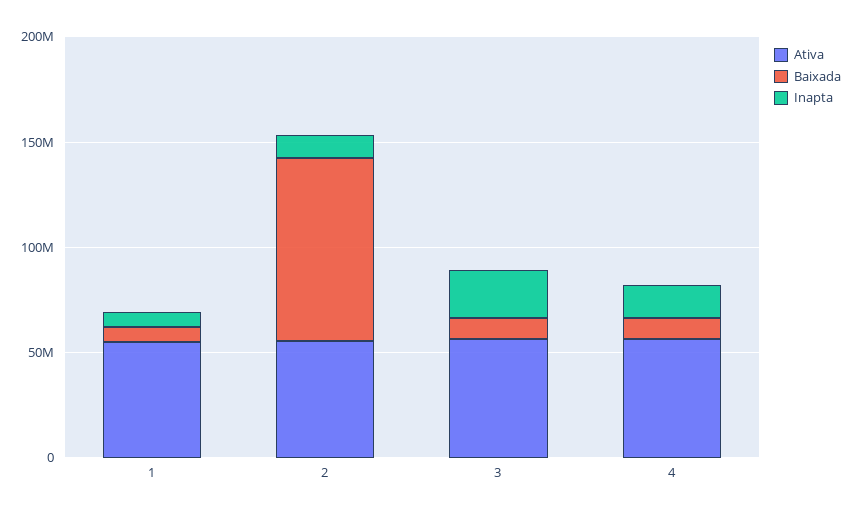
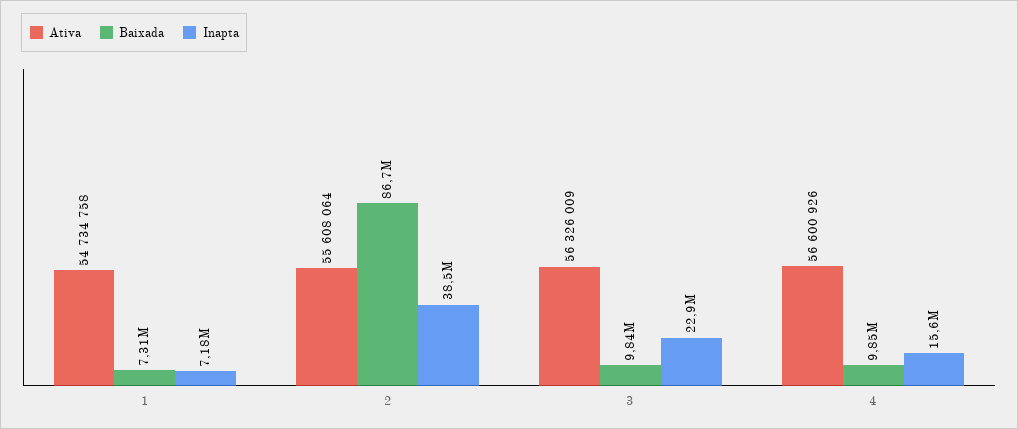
  {
    "Ativa": {
      "1": 54734758,
      "2": 55608064,
      "3": 56326009,
      "4": 56600926
    },
    "Baixada": {
      "1": 7310000,
      "2": 86700000,
      "3": 9840000,
      "4": 9850000
    },
    "Inapta": {
      "1": 7180000,
-     "2": 10000000,
+     "2": 38500000,
      "3": 22900000,
      "4": 15600000
    }
  }

